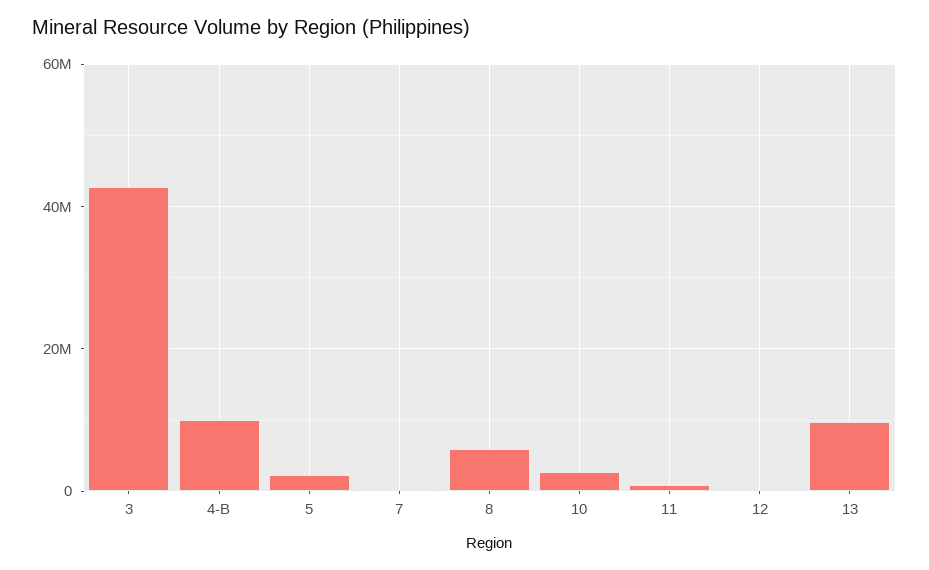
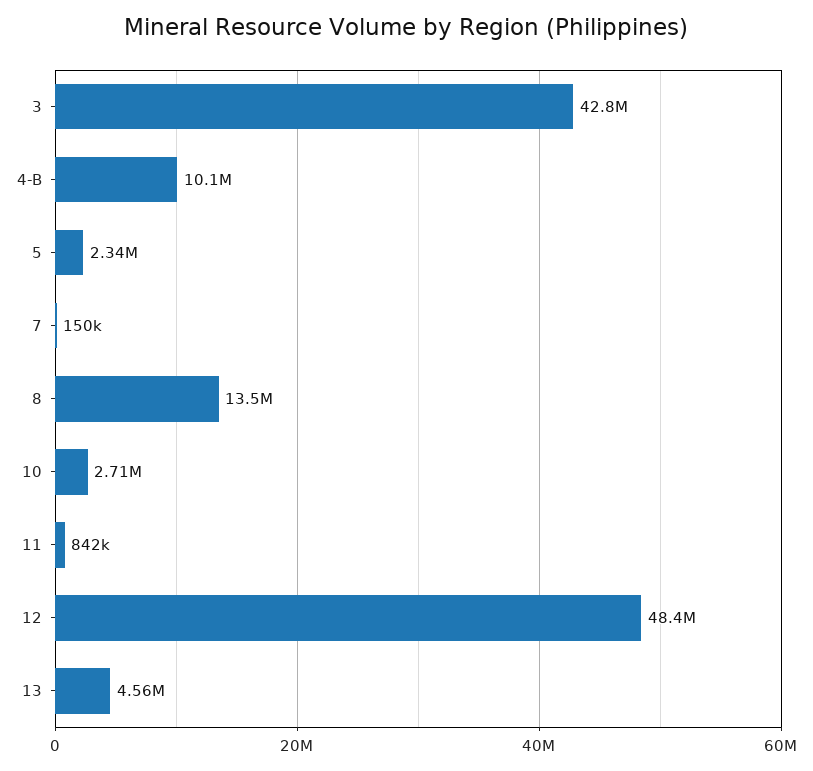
  {
    "3": 42800000,
    "4-B": 10100000,
    "5": 2340000,
    "7": 150000,
-   "8": 6000000,
+   "8": 13500000,
    "10": 2710000,
    "11": 842000,
-   "12": 0,
+   "12": 48400000,
-   "13": 10000000
+   "13": 4560000
  }

